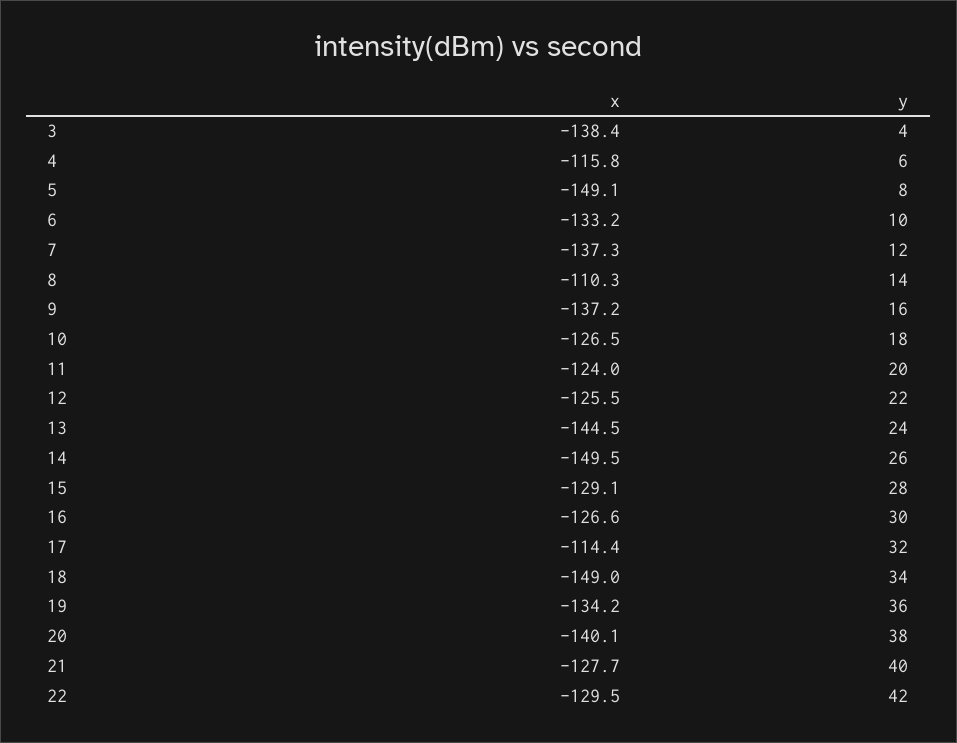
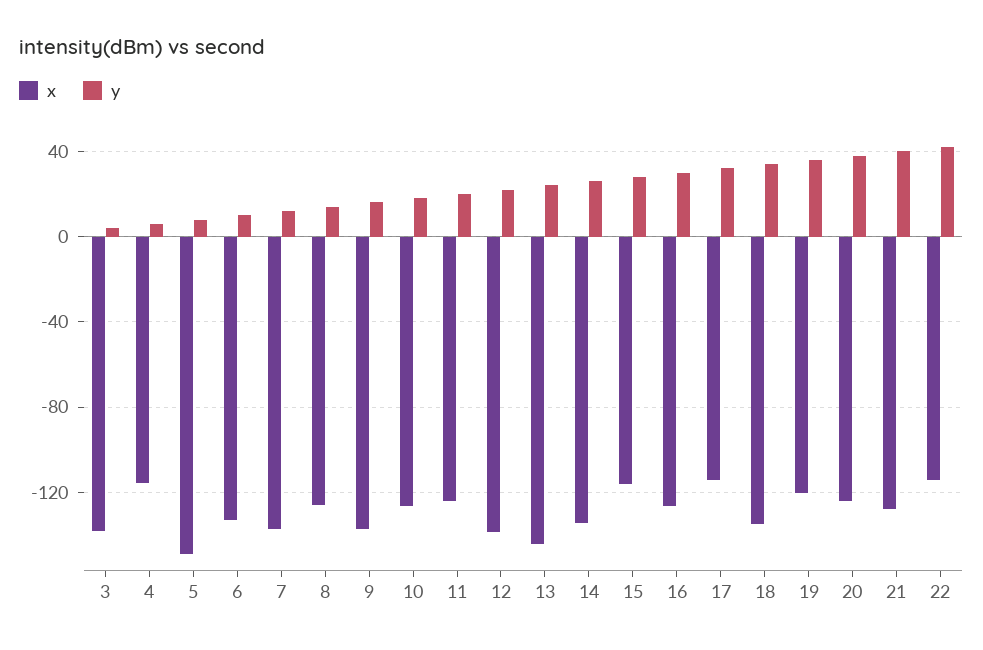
  {
    "x": {
      "3": -138.4,
      "4": -115.8,
      "5": -149.1,
      "6": -133.2,
      "7": -137.3,
-     "8": -110.3,
+     "8": -125,
      "9": -137.2,
      "10": -126.5,
      "11": -124,
-     "12": -125.5,
+     "12": -140,
      "13": -144.5,
-     "14": -149.5,
+     "14": -135,
-     "15": -129.1,
+     "15": -115,
      "16": -126.6,
      "17": -114.4,
-     "18": -149,
+     "18": -135,
-     "19": -134.2,
+     "19": -120,
-     "20": -140.1,
+     "20": -125,
      "21": -127.7,
-     "22": -129.5
+     "22": -115
    },
    "y": {
      "3": 4,
      "4": 6,
      "5": 8,
      "6": 10,
      "7": 12,
      "8": 14,
      "9": 16,
      "10": 18,
      "11": 20,
      "12": 22,
      "13": 24,
      "14": 26,
      "15": 28,
      "16": 30,
      "17": 32,
      "18": 34,
      "19": 36,
      "20": 38,
      "21": 40,
      "22": 42
    }
  }

